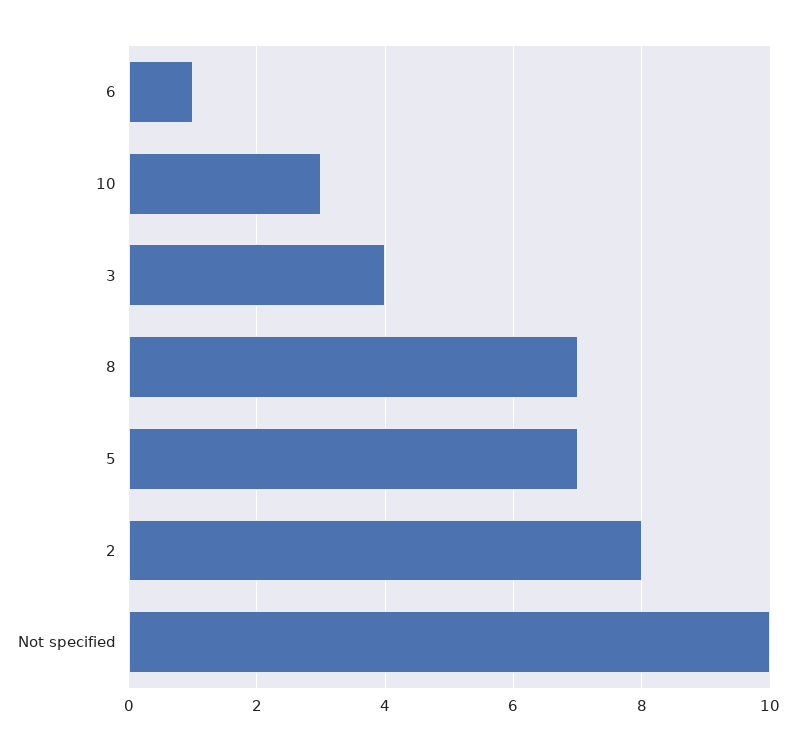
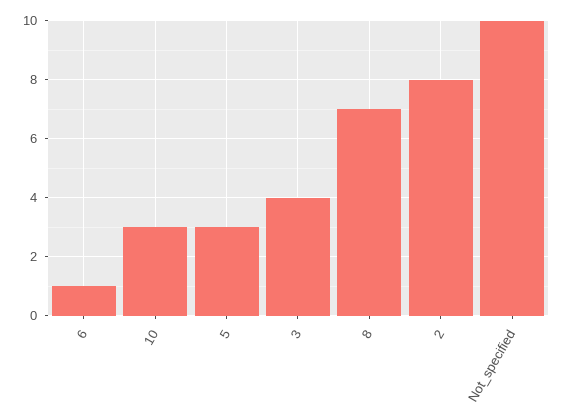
  {
    "6": 1,
    "10": 3,
    "3": 4,
    "8": 7,
-   "5": 7,
+   "5": 3,
    "2": 8,
    "Not specified": 10
  }

